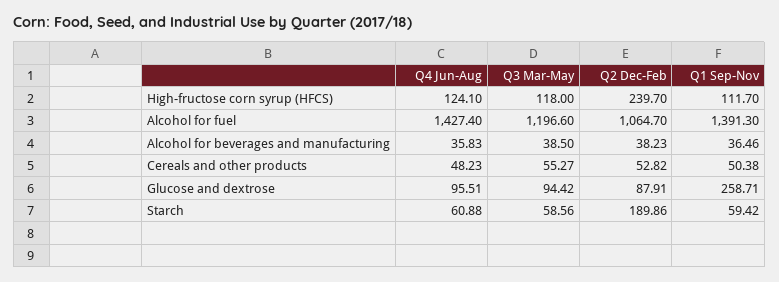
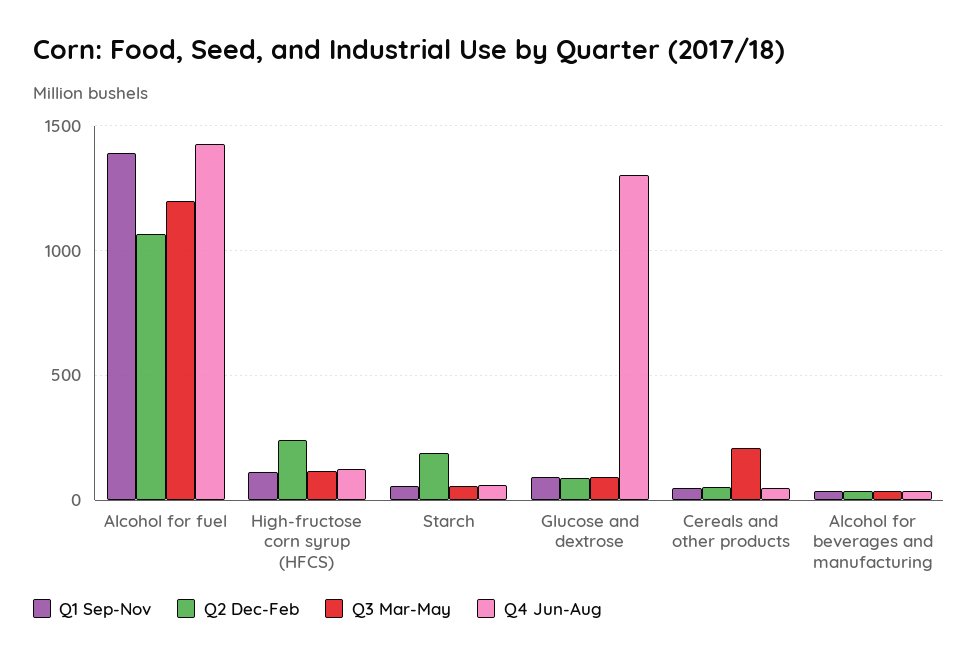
  {
    "Q4 Jun-Aug": {
      "High-fructose corn syrup (HFCS)": 124.1,
      "Alcohol for fuel": 1427.4,
      "Alcohol for beverages and manufacturing": 35.83,
      "Cereals and other products": 48.23,
-     "Glucose and dextrose": 95.51,
+     "Glucose and dextrose": 1300,
      "Starch": 60.88
    },
    "Q3 Mar-May": {
      "High-fructose corn syrup (HFCS)": 118,
      "Alcohol for fuel": 1196.6,
      "Alcohol for beverages and manufacturing": 38.5,
-     "Cereals and other products": 55.27,
+     "Cereals and other products": 200,
      "Glucose and dextrose": 94.42,
      "Starch": 58.56
    },
    "Q2 Dec-Feb": {
      "High-fructose corn syrup (HFCS)": 239.7,
      "Alcohol for fuel": 1064.7,
      "Alcohol for beverages and manufacturing": 38.23,
      "Cereals and other products": 52.82,
      "Glucose and dextrose": 87.91,
      "Starch": 189.86
    },
    "Q1 Sep-Nov": {
      "High-fructose corn syrup (HFCS)": 111.7,
      "Alcohol for fuel": 1391.3,
      "Alcohol for beverages and manufacturing": 36.46,
      "Cereals and other products": 50.38,
-     "Glucose and dextrose": 258.71,
+     "Glucose and dextrose": 100,
      "Starch": 59.42
    }
  }

